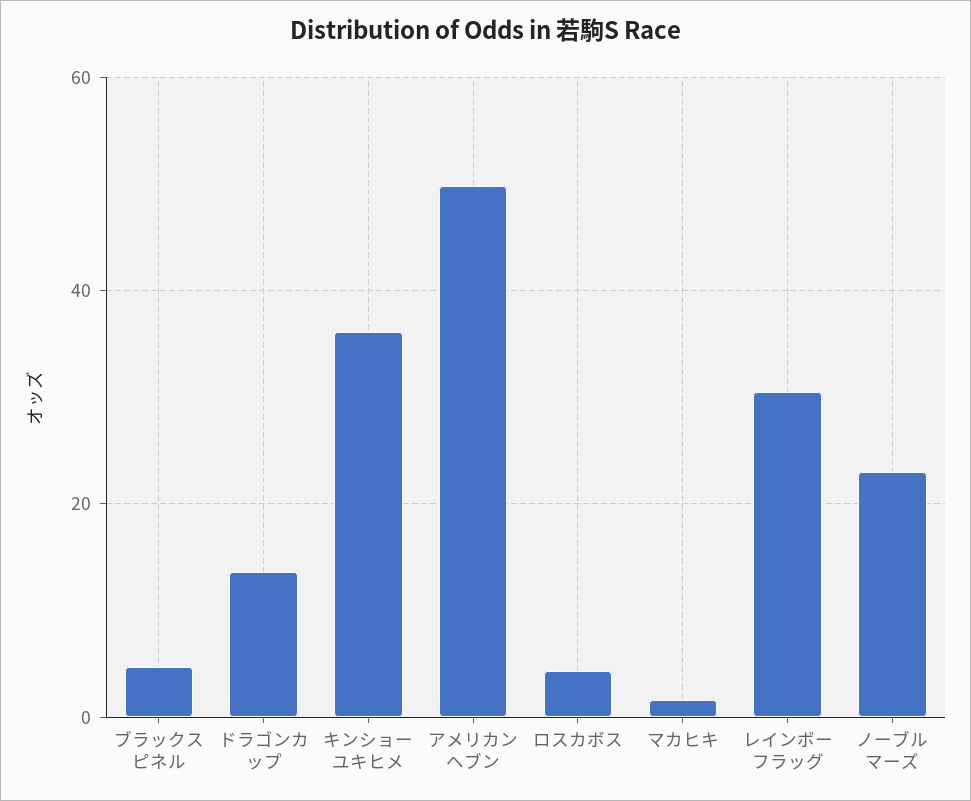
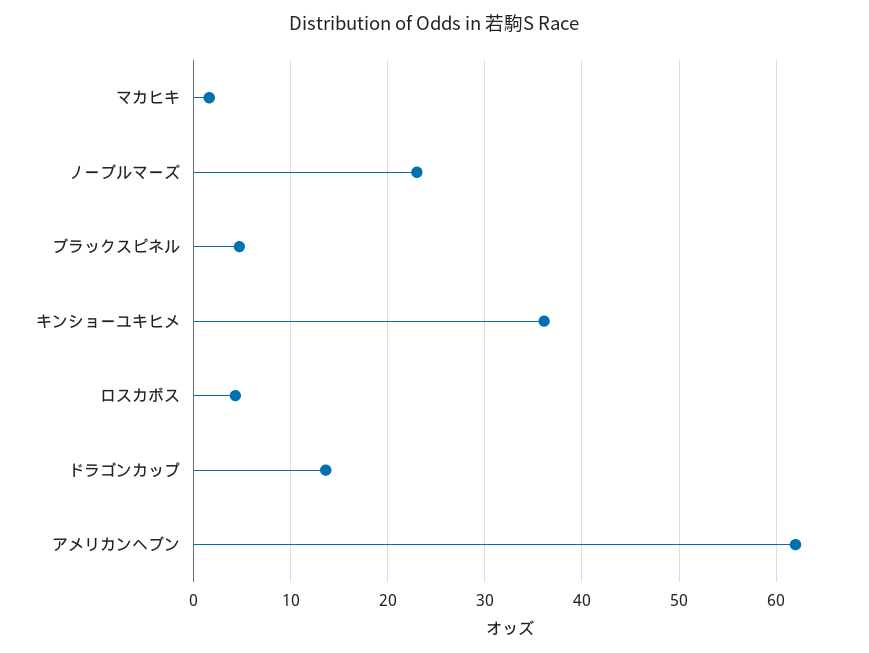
  {
    "ブラックスピネル": 5,
    "ドラゴンカップ": 14,
    "キンショーユキヒメ": 36,
-   "アメリカンヘブン": 50,
+   "アメリカンヘブン": 62,
    "ロスカボス": 4,
    "マカヒキ": 2,
-   "レインボーフラッグ": 30,
    "ノーブルマーズ": 23
  }

